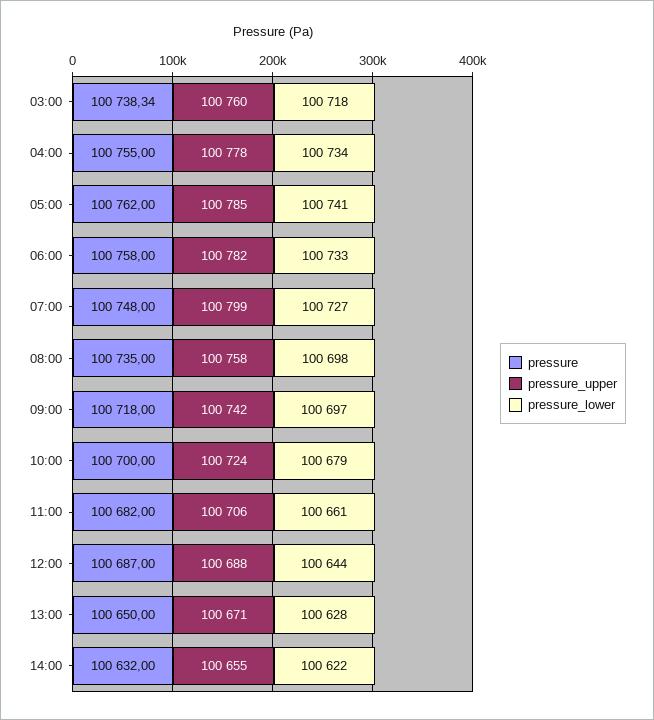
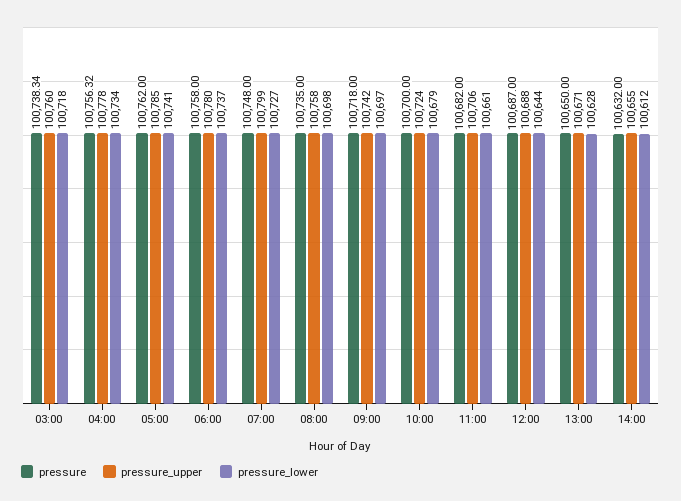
  {
    "pressure": {
      "03:00": 100738.34,
-     "04:00": 100755,
+     "04:00": 100756.32,
      "05:00": 100762,
      "06:00": 100758,
      "07:00": 100748,
      "08:00": 100735,
      "09:00": 100718,
      "10:00": 100700,
      "11:00": 100682,
      "12:00": 100687,
      "13:00": 100650,
      "14:00": 100632
    },
    "pressure_upper": {
      "03:00": 100760,
      "04:00": 100778,
      "05:00": 100785,
-     "06:00": 100782,
+     "06:00": 100780,
      "07:00": 100799,
      "08:00": 100758,
      "09:00": 100742,
      "10:00": 100724,
      "11:00": 100706,
      "12:00": 100688,
      "13:00": 100671,
      "14:00": 100655
    },
    "pressure_lower": {
      "03:00": 100718,
      "04:00": 100734,
      "05:00": 100741,
-     "06:00": 100733,
+     "06:00": 100737,
      "07:00": 100727,
      "08:00": 100698,
      "09:00": 100697,
      "10:00": 100679,
      "11:00": 100661,
      "12:00": 100644,
      "13:00": 100628,
-     "14:00": 100622
+     "14:00": 100612
    }
  }

